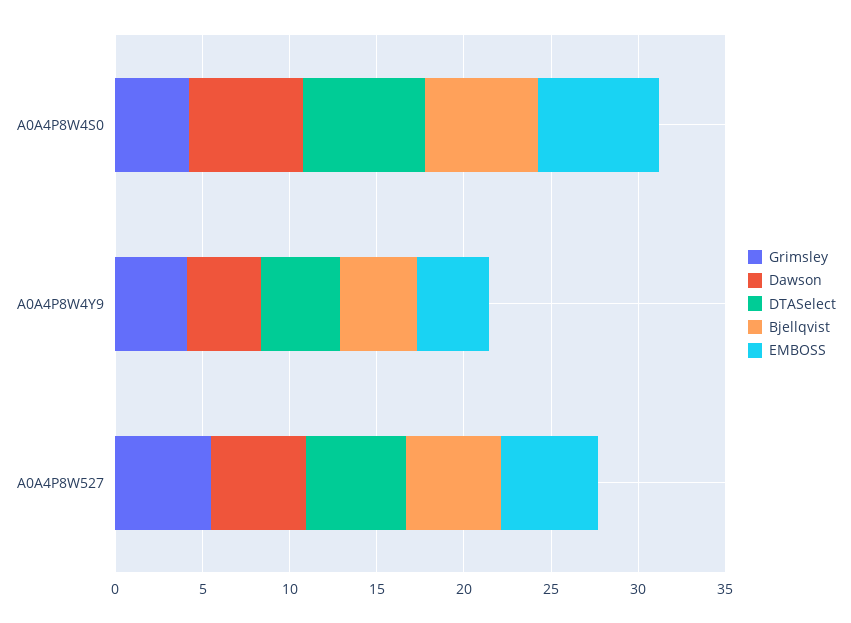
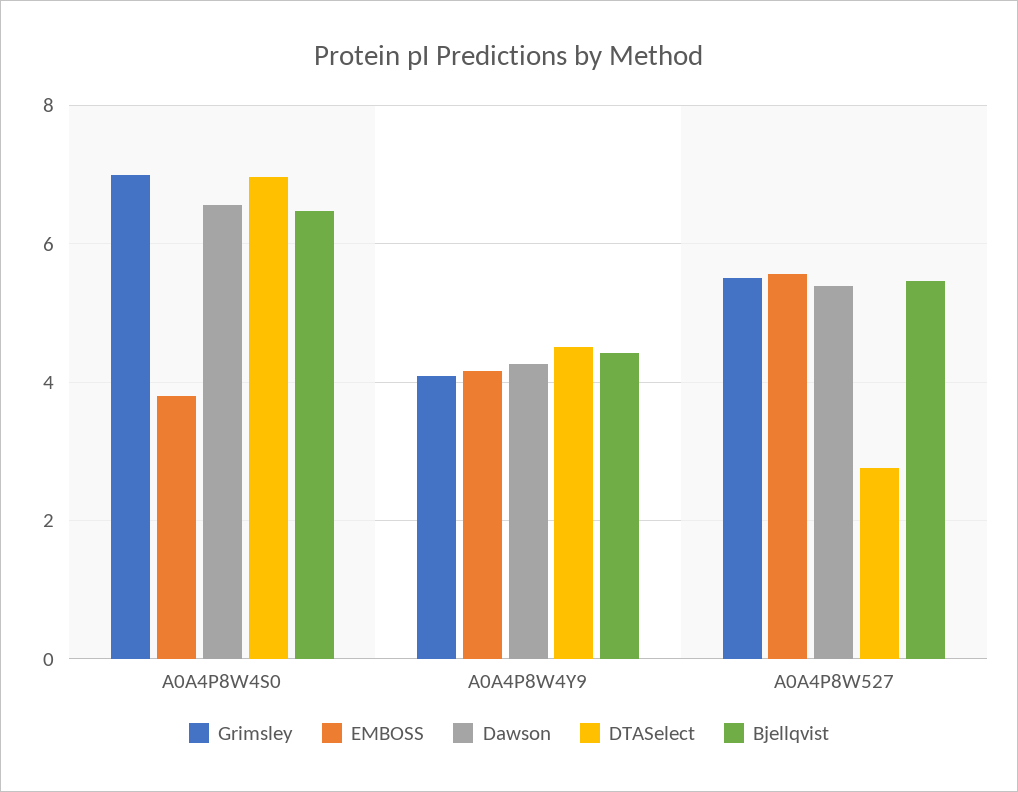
  {
    "Grimsley": {
-     "A0A4P8W4S0": 4,
+     "A0A4P8W4S0": 7,
      "A0A4P8W4Y9": 4,
      "A0A4P8W527": 5.6
    },
    "Dawson": {
      "A0A4P8W4S0": 6.6,
      "A0A4P8W4Y9": 4.2,
      "A0A4P8W527": 5.4
    },
    "DTASelect": {
      "A0A4P8W4S0": 7,
      "A0A4P8W4Y9": 4.6,
-     "A0A4P8W527": 6
+     "A0A4P8W527": 2.8
    },
    "Bjellqvist": {
      "A0A4P8W4S0": 6.4,
      "A0A4P8W4Y9": 4.4,
      "A0A4P8W527": 5.4
    },
    "EMBOSS": {
-     "A0A4P8W4S0": 7,
+     "A0A4P8W4S0": 3.8,
      "A0A4P8W4Y9": 4.2,
      "A0A4P8W527": 5.6
    }
  }

